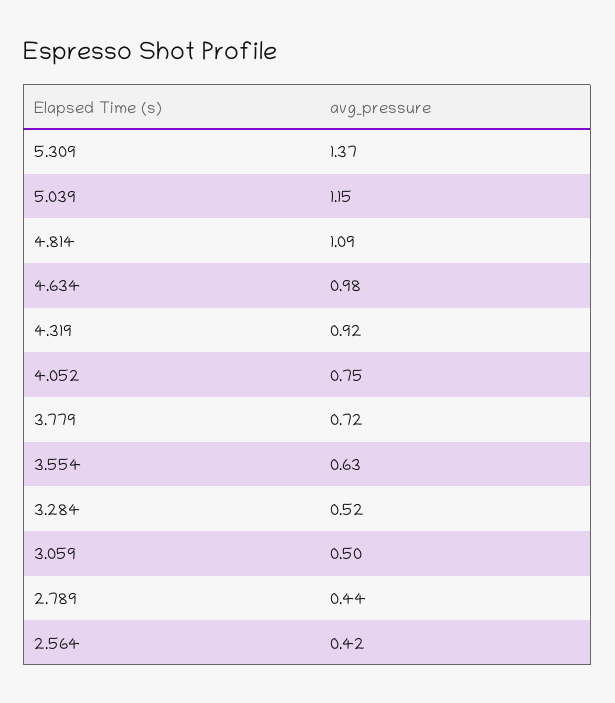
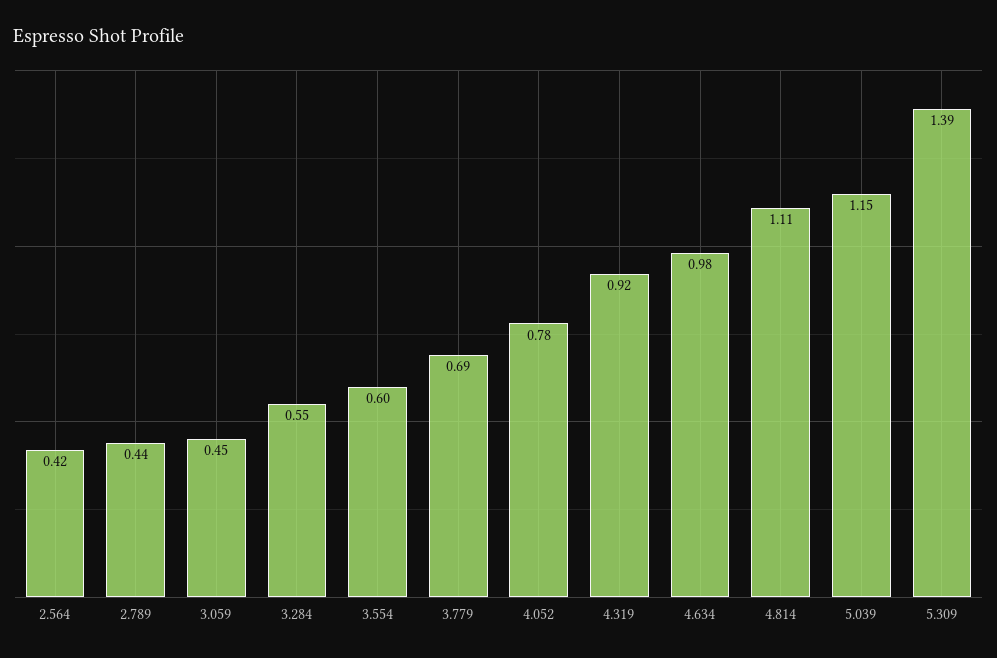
  {
-   "5.309": 1.37,
+   "5.309": 1.39,
    "5.039": 1.15,
-   "4.814": 1.09,
+   "4.814": 1.11,
    "4.634": 0.98,
    "4.319": 0.92,
-   "4.052": 0.75,
+   "4.052": 0.78,
-   "3.779": 0.72,
+   "3.779": 0.69,
-   "3.554": 0.63,
+   "3.554": 0.6,
-   "3.284": 0.52,
+   "3.284": 0.55,
-   "3.059": 0.5,
+   "3.059": 0.45,
    "2.789": 0.44,
    "2.564": 0.42
  }

